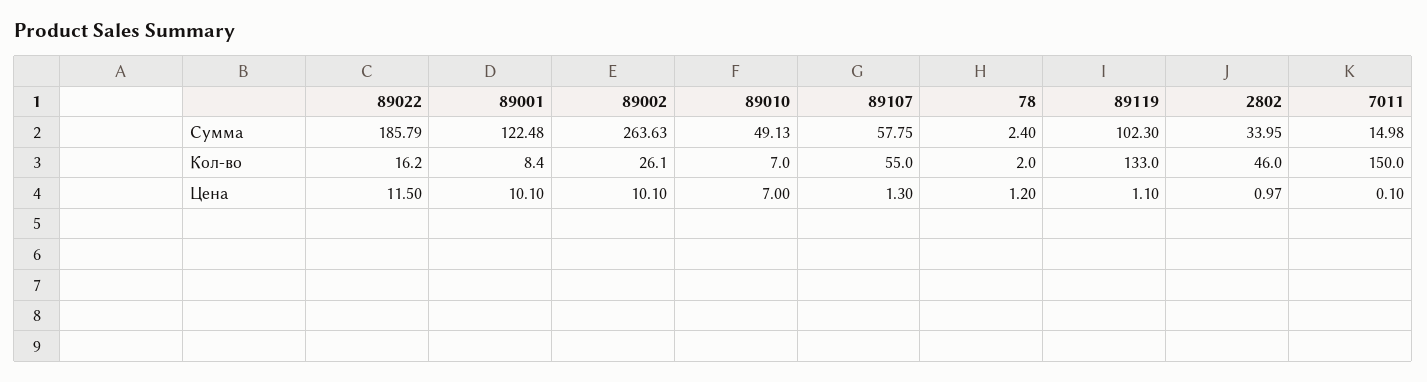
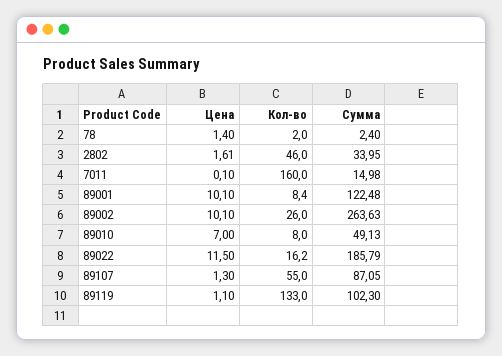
  {
    "89022": {
      "Сумма": 185.79,
      "Кол-во": 16.2,
      "Цена": 11.5
    },
    "89001": {
      "Сумма": 122.48,
      "Кол-во": 8.4,
      "Цена": 10.1
    },
    "89002": {
      "Сумма": 263.63,
-     "Кол-во": 26.1,
+     "Кол-во": 26,
      "Цена": 10.1
    },
    "89010": {
      "Сумма": 49.13,
-     "Кол-во": 7,
+     "Кол-во": 8,
      "Цена": 7
    },
    "89107": {
-     "Сумма": 57.75,
+     "Сумма": 87.05,
      "Кол-во": 55,
      "Цена": 1.3
    },
    "78": {
      "Сумма": 2.4,
      "Кол-во": 2,
-     "Цена": 1.2
+     "Цена": 1.4
    },
    "89119": {
      "Сумма": 102.3,
      "Кол-во": 133,
      "Цена": 1.1
    },
    "2802": {
      "Сумма": 33.95,
      "Кол-во": 46,
-     "Цена": 0.97
+     "Цена": 1.61
    },
    "7011": {
      "Сумма": 14.98,
-     "Кол-во": 150,
+     "Кол-во": 160,
      "Цена": 0.1
    }
  }

